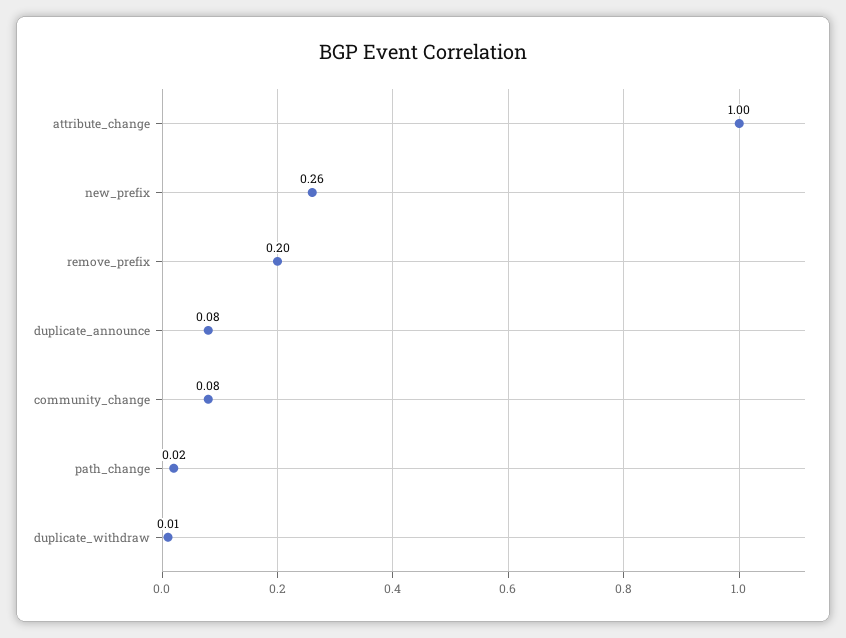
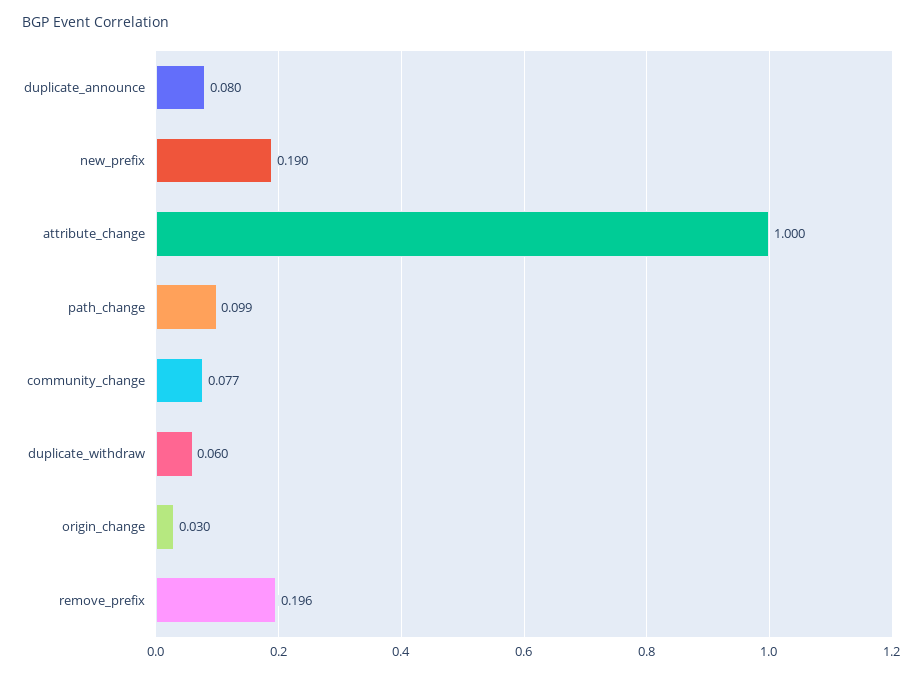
  {
    "attribute_change": 1,
-   "new_prefix": 0.26,
+   "new_prefix": 0.19,
    "remove_prefix": 0.196,
    "duplicate_announce": 0.08,
    "community_change": 0.077,
-   "path_change": 0.02,
+   "path_change": 0.099,
-   "duplicate_withdraw": 0.01
+   "duplicate_withdraw": 0.06,
+   "origin_change": 0.03
  }

